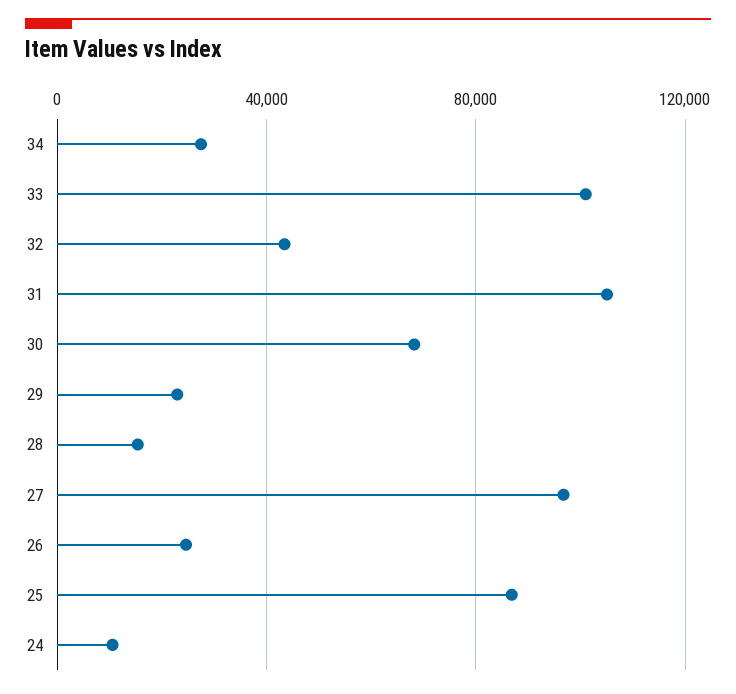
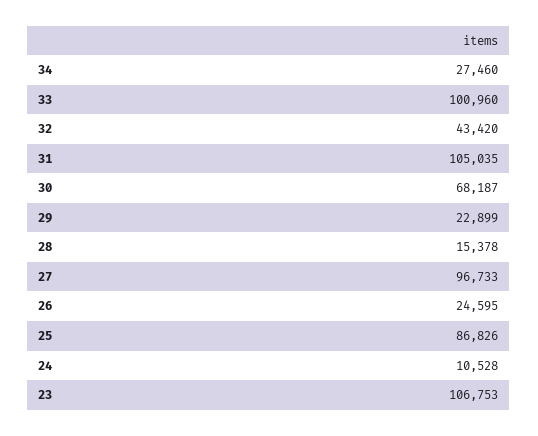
  {
    "34": 27460,
    "33": 100960,
    "32": 43420,
    "31": 105035,
    "30": 68187,
    "29": 22899,
    "28": 15378,
    "27": 96733,
    "26": 24595,
    "25": 86826,
-   "24": 10528
+   "24": 10528,
+   "23": 106753
  }

